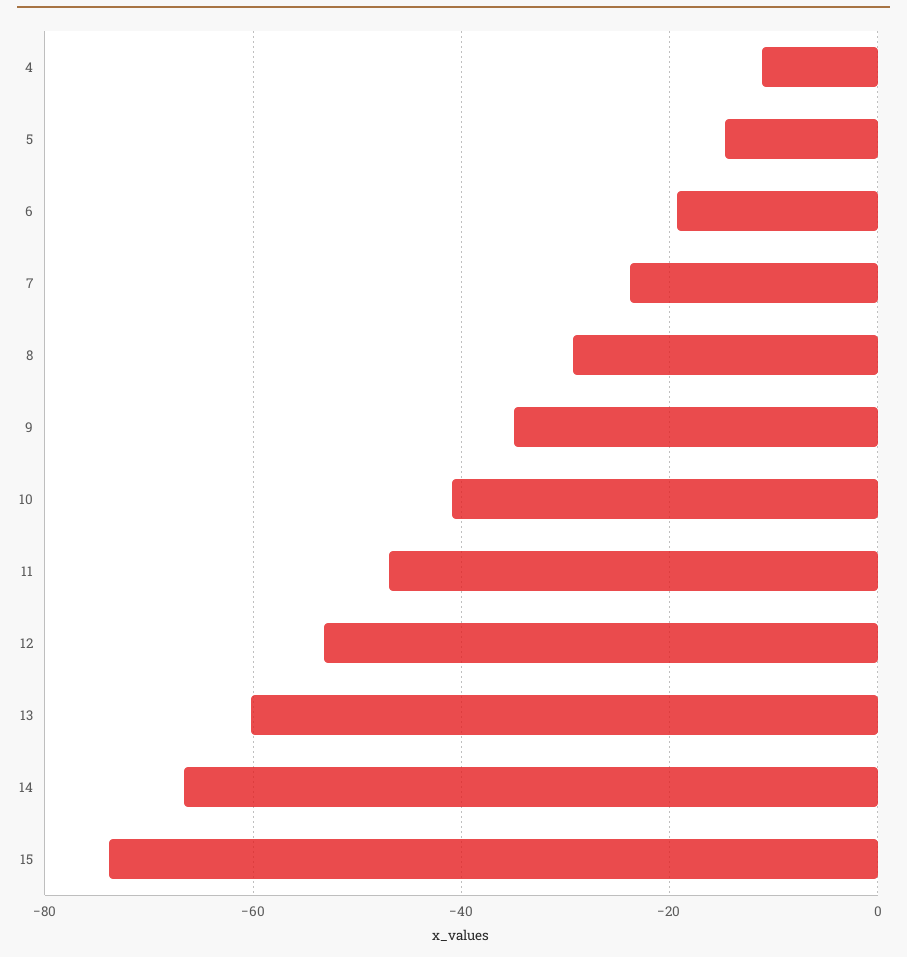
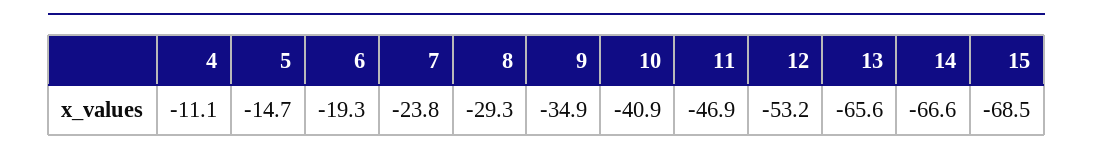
  {
    "4": -11.1,
    "5": -14.7,
    "6": -19.3,
    "7": -23.8,
    "8": -29.3,
    "9": -34.9,
    "10": -40.9,
    "11": -46.9,
    "12": -53.2,
-   "13": -60,
+   "13": -65.6,
    "14": -66.6,
-   "15": -74
+   "15": -68.5
  }

